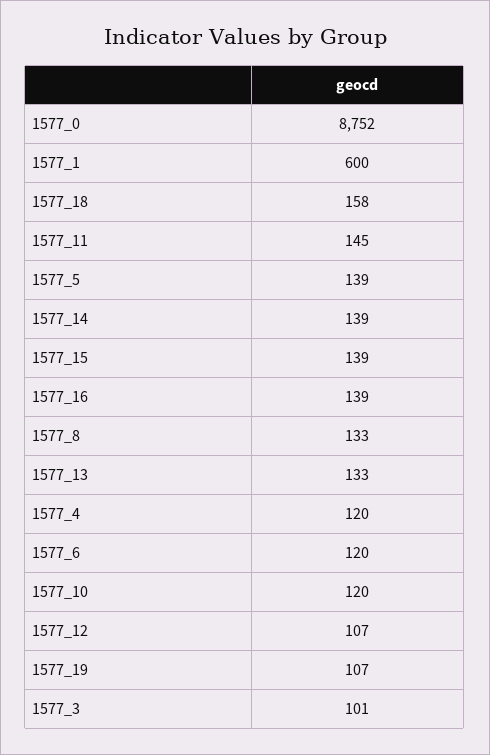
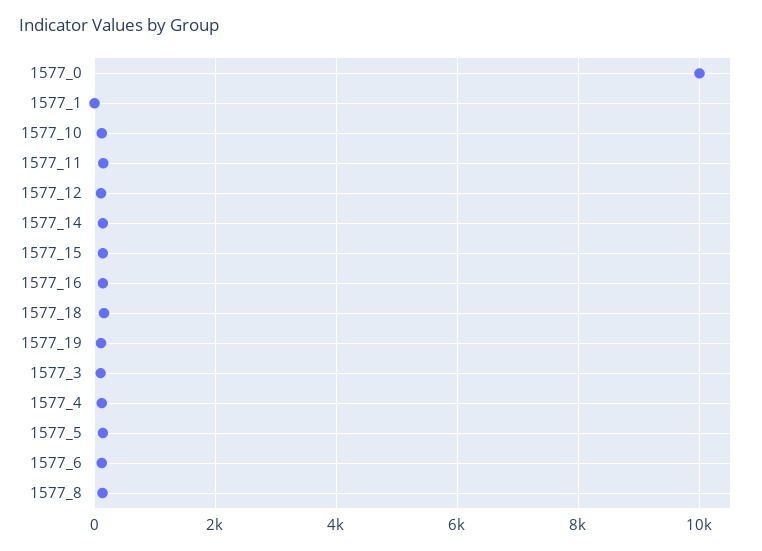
  {
-   "1577_0": 8752,
+   "1577_0": 10000,
-   "1577_1": 600,
+   "1577_1": 0,
    "1577_18": 158,
    "1577_11": 145,
    "1577_5": 139,
    "1577_14": 139,
    "1577_15": 139,
    "1577_16": 139,
    "1577_8": 133,
-   "1577_13": 133,
    "1577_4": 120,
    "1577_6": 120,
    "1577_10": 120,
    "1577_12": 107,
    "1577_19": 107,
    "1577_3": 101
  }

